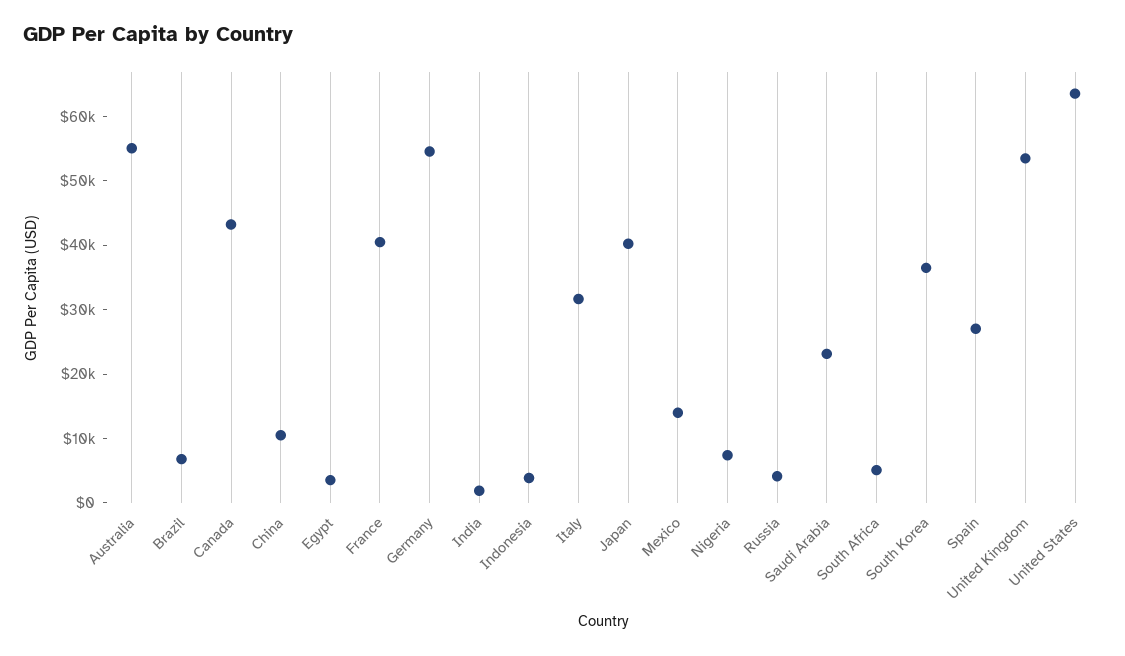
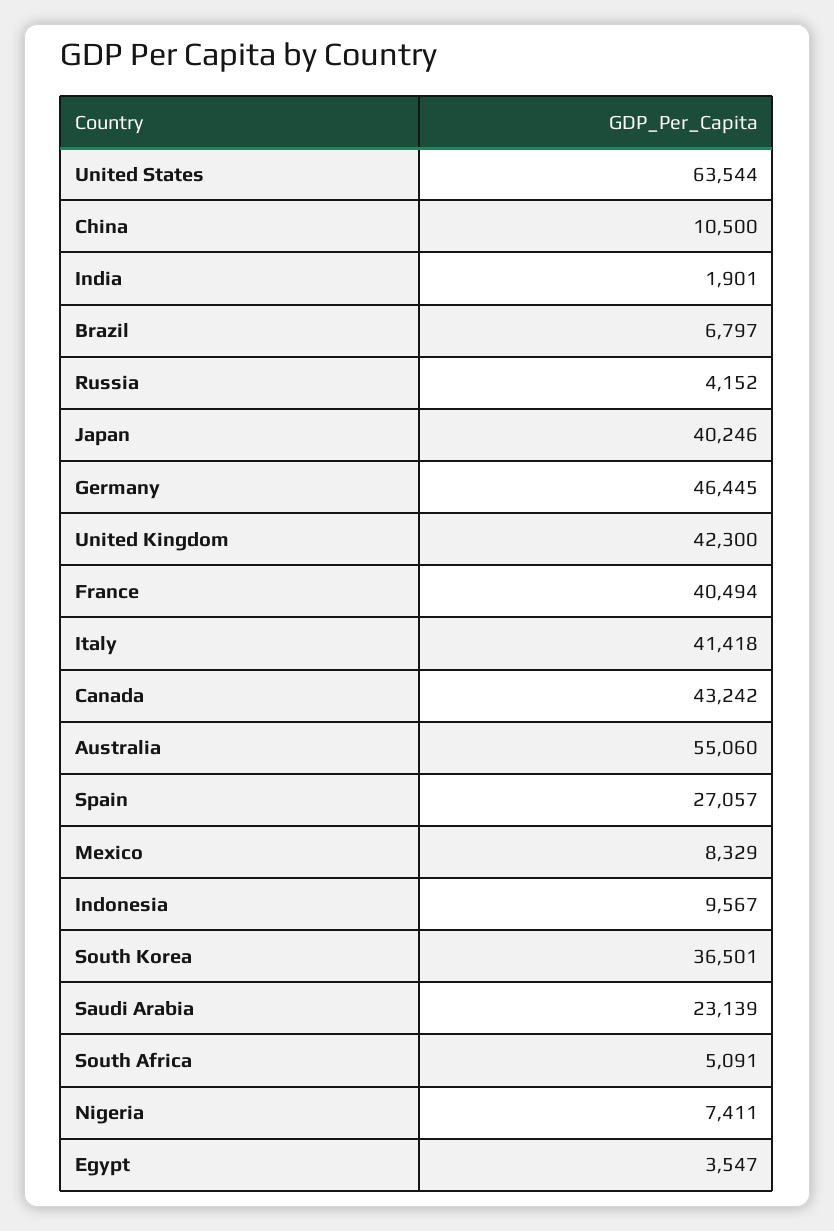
  {
    "Australia": 55060,
    "Brazil": 6797,
    "Canada": 43242,
    "China": 10500,
    "Egypt": 3547,
    "France": 40494,
-   "Germany": 54000,
+   "Germany": 46445,
    "India": 1901,
-   "Indonesia": 4000,
+   "Indonesia": 9567,
-   "Italy": 32000,
+   "Italy": 41418,
    "Japan": 40246,
-   "Mexico": 14000,
+   "Mexico": 8329,
    "Nigeria": 7411,
    "Russia": 4152,
    "Saudi Arabia": 23139,
    "South Africa": 5091,
    "South Korea": 36501,
    "Spain": 27057,
-   "United Kingdom": 54000,
+   "United Kingdom": 42300,
    "United States": 63544
  }

